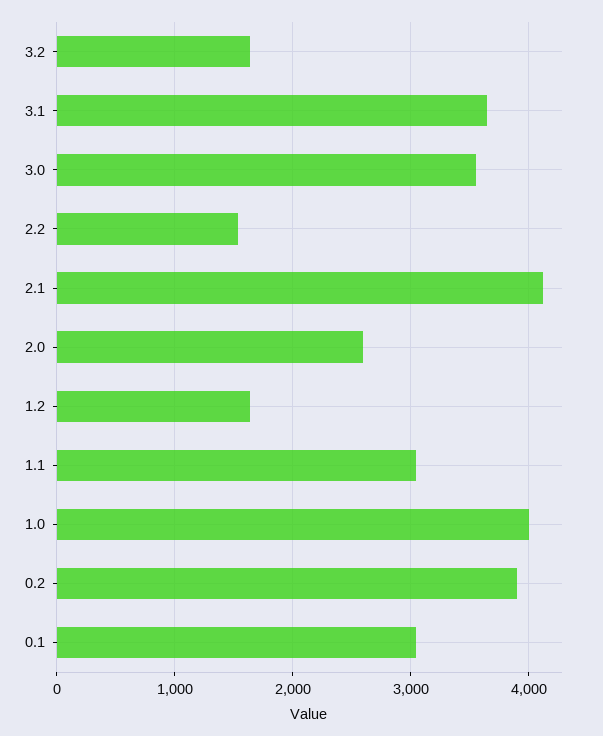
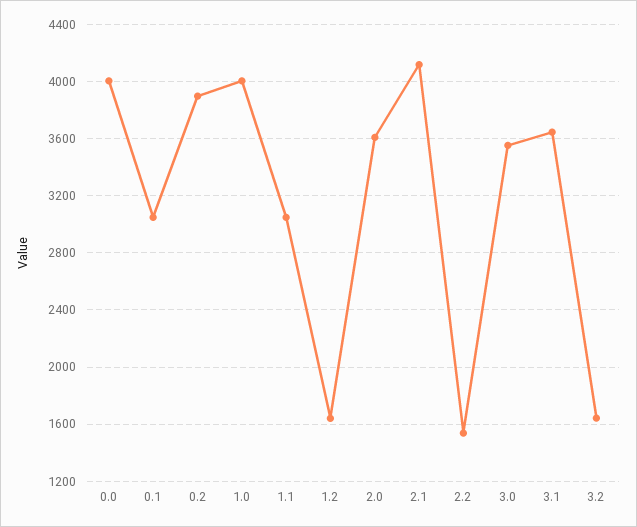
  {
    "3.2": 1650,
    "3.1": 3650,
    "3.0": 3550,
    "2.2": 1550,
    "2.1": 4100,
-   "2.0": 2600,
+   "2.0": 3600,
    "1.2": 1650,
    "1.1": 3050,
    "1.0": 4000,
    "0.2": 3900,
-   "0.1": 3050
+   "0.1": 3050,
+   "0.0": 4000
  }

